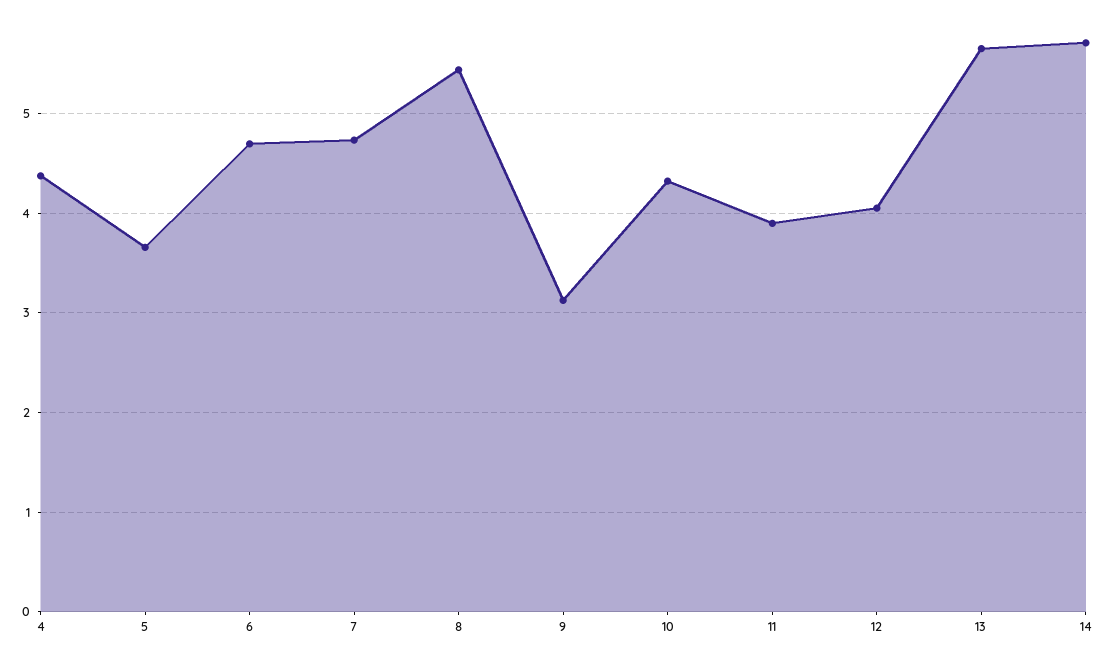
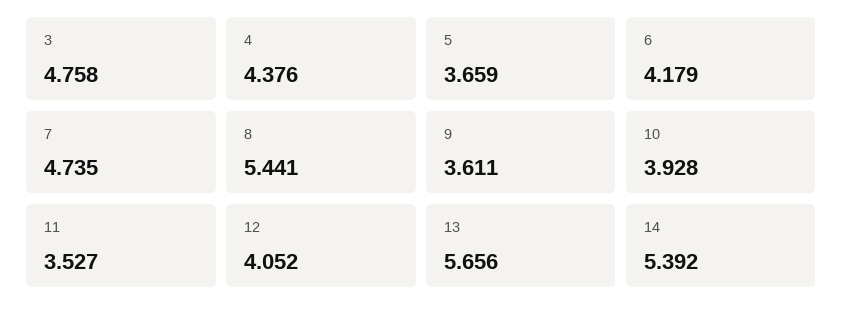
  {
    "4": 4.376,
    "5": 3.659,
-   "6": 4.7,
+   "6": 4.179,
    "7": 4.735,
    "8": 5.441,
-   "9": 3.1,
+   "9": 3.611,
-   "10": 4.3,
+   "10": 3.928,
-   "11": 3.9,
+   "11": 3.527,
    "12": 4.052,
    "13": 5.656,
-   "14": 5.7
+   "14": 5.392,
+   "3": 4.758
  }

